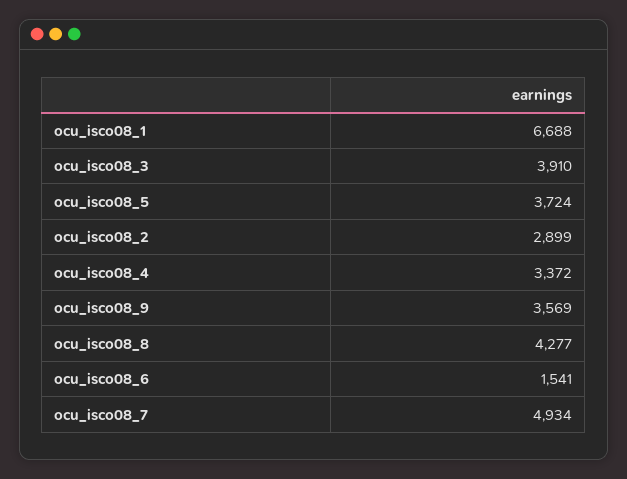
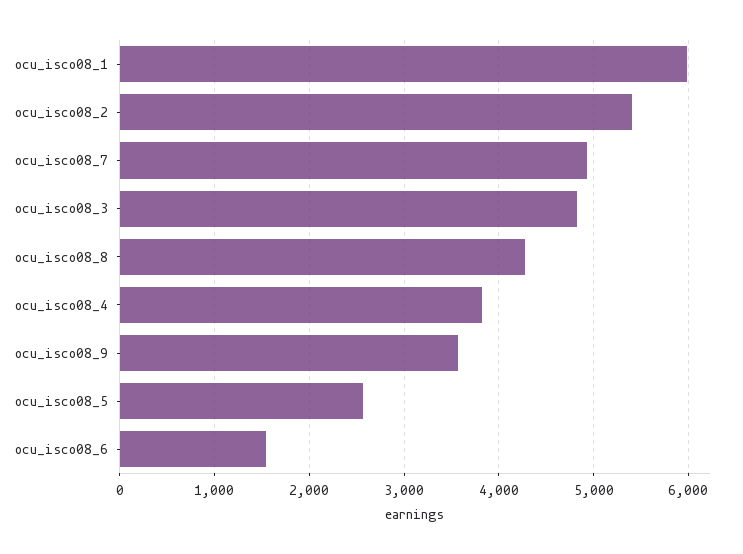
  {
-   "ocu_isco08_1": 6688,
+   "ocu_isco08_1": 6000,
-   "ocu_isco08_3": 3910,
+   "ocu_isco08_3": 4800,
-   "ocu_isco08_5": 3724,
+   "ocu_isco08_5": 2600,
-   "ocu_isco08_2": 2899,
+   "ocu_isco08_2": 5400,
-   "ocu_isco08_4": 3372,
+   "ocu_isco08_4": 3800,
    "ocu_isco08_9": 3569,
    "ocu_isco08_8": 4277,
    "ocu_isco08_6": 1541,
    "ocu_isco08_7": 4934
  }

